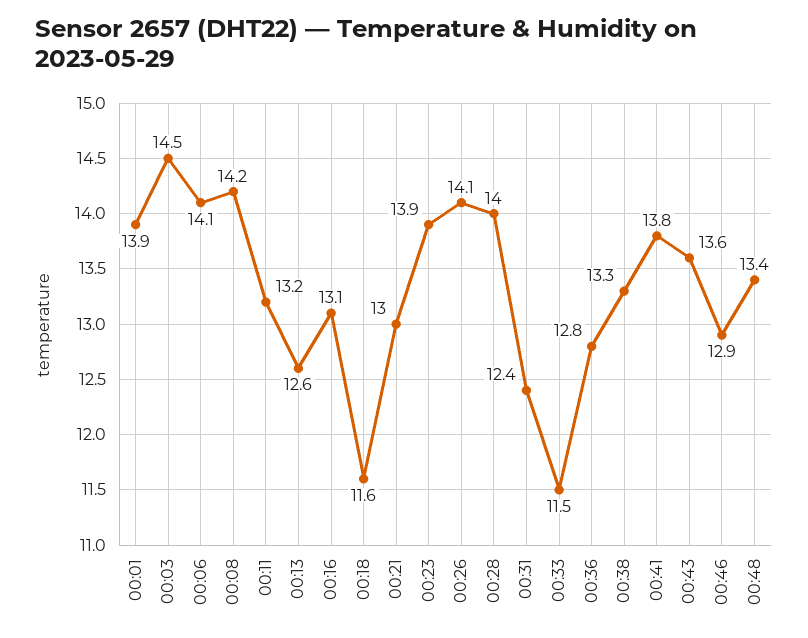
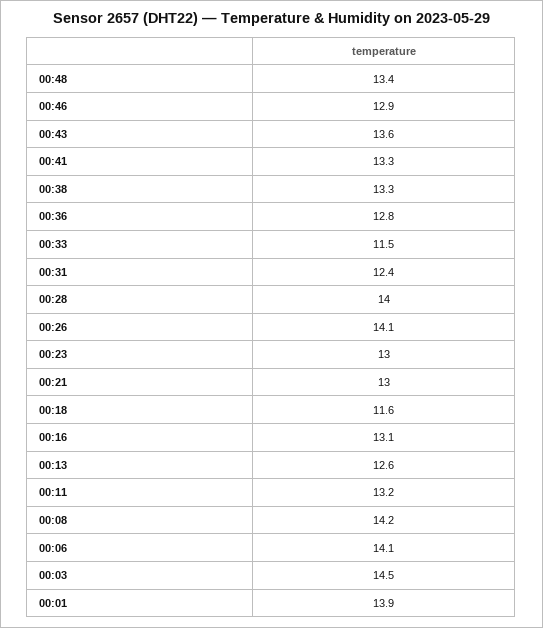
  {
    "00:01": 13.9,
    "00:03": 14.5,
    "00:06": 14.1,
    "00:08": 14.2,
    "00:11": 13.2,
    "00:13": 12.6,
    "00:16": 13.1,
    "00:18": 11.6,
    "00:21": 13,
-   "00:23": 13.9,
+   "00:23": 13,
    "00:26": 14.1,
    "00:28": 14,
    "00:31": 12.4,
    "00:33": 11.5,
    "00:36": 12.8,
    "00:38": 13.3,
-   "00:41": 13.8,
+   "00:41": 13.3,
    "00:43": 13.6,
    "00:46": 12.9,
    "00:48": 13.4
  }

